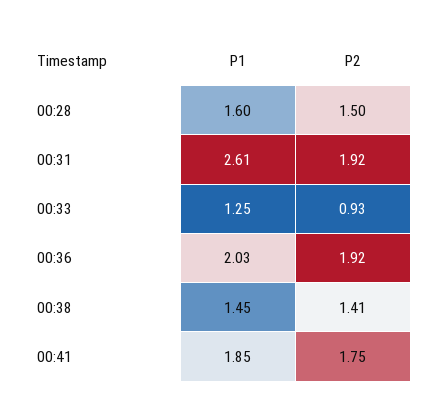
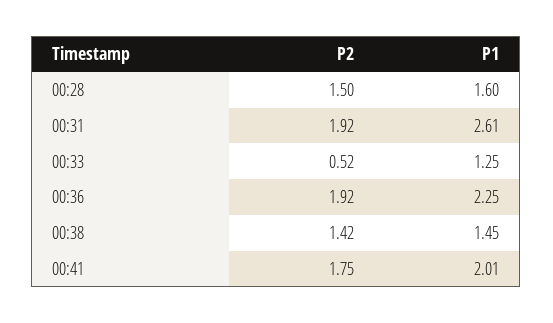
  {
    "P1": {
      "00:28": 1.6,
      "00:31": 2.61,
      "00:33": 1.25,
-     "00:36": 2.03,
+     "00:36": 2.25,
      "00:38": 1.45,
-     "00:41": 1.85
+     "00:41": 2.01
    },
    "P2": {
      "00:28": 1.5,
      "00:31": 1.92,
-     "00:33": 0.93,
+     "00:33": 0.52,
      "00:36": 1.92,
-     "00:38": 1.41,
+     "00:38": 1.42,
      "00:41": 1.75
    }
  }

